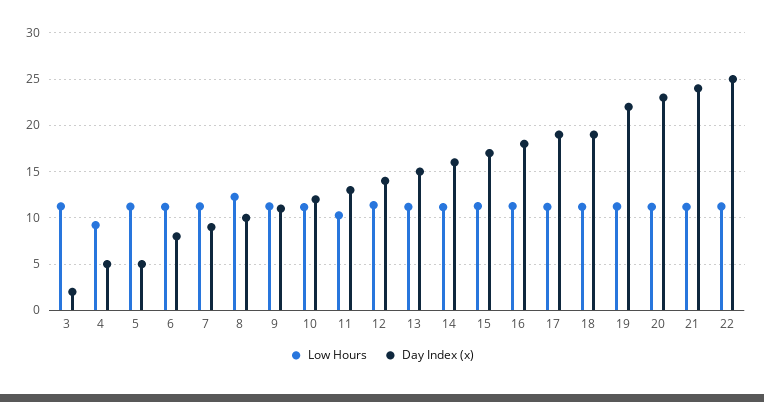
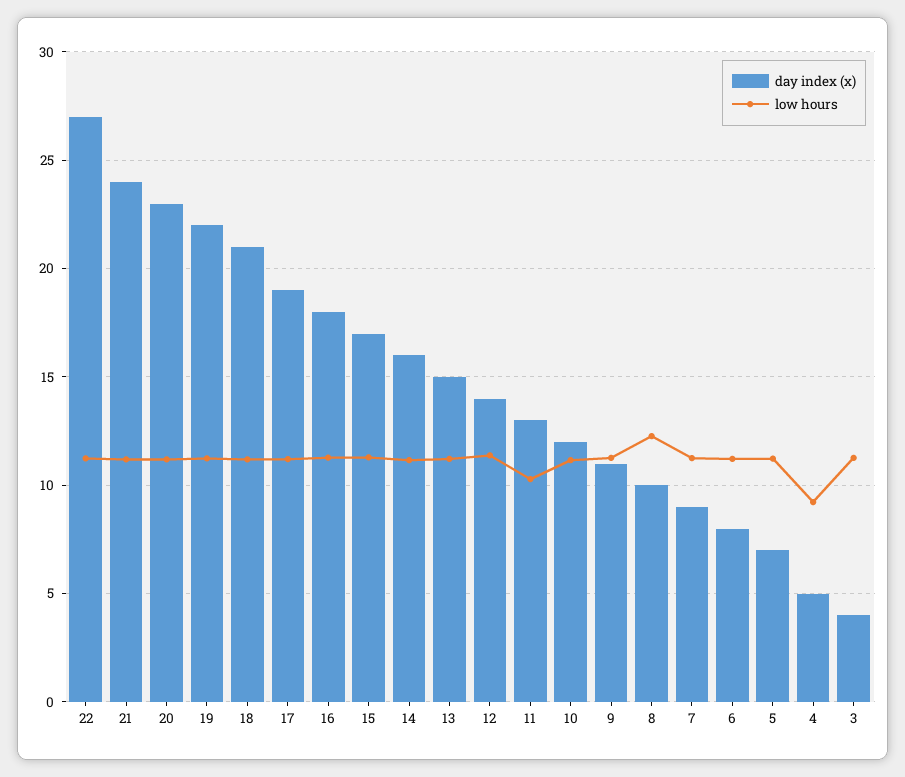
  {
    "Low Hours": {
      "3": 11.5,
      "4": 9,
      "5": 11,
      "6": 11,
      "7": 11.5,
      "8": 12.5,
      "9": 11.5,
      "10": 11,
      "11": 10.5,
      "12": 11.5,
      "13": 11,
      "14": 11,
      "15": 11.5,
      "16": 11.5,
      "17": 11,
      "18": 11,
      "19": 11,
      "20": 11,
      "21": 11,
      "22": 11
    },
    "Day Index (x)": {
-     "3": 2,
+     "3": 4,
      "4": 5,
-     "5": 5,
+     "5": 7,
      "6": 8,
      "7": 9,
      "8": 10,
      "9": 11,
      "10": 12,
      "11": 13,
      "12": 14,
      "13": 15,
      "14": 16,
      "15": 17,
      "16": 18,
      "17": 19,
-     "18": 19,
+     "18": 21,
      "19": 22,
      "20": 23,
      "21": 24,
-     "22": 25
+     "22": 27
    }
  }

